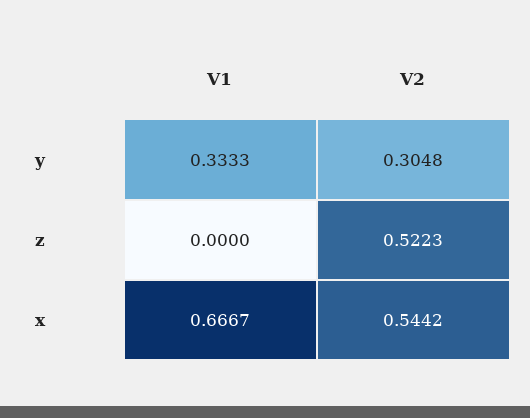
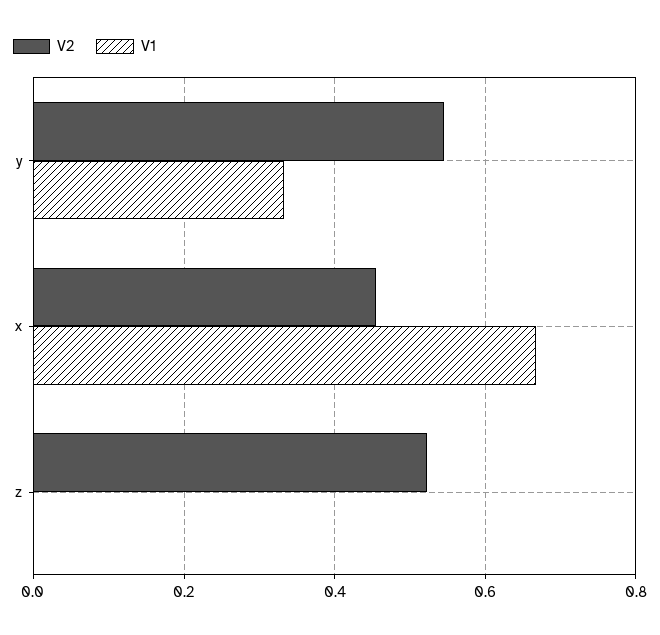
  {
    "V1": {
      "y": 0.3333,
      "z": 0,
      "x": 0.6667
    },
    "V2": {
-     "y": 0.3048,
+     "y": 0.54,
      "z": 0.5223,
-     "x": 0.5442
+     "x": 0.46
    }
  }

